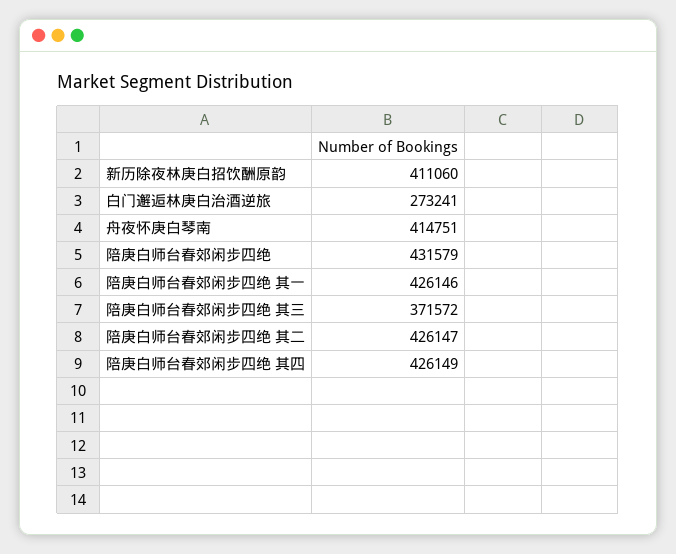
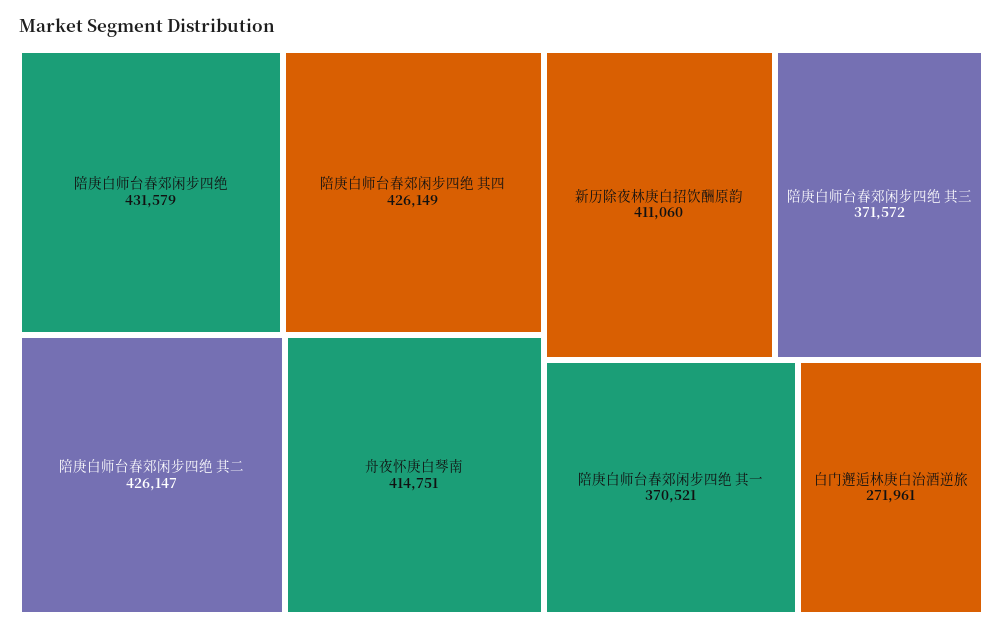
  {
    "新历除夜林庚白招饮酬原韵": 411060,
-   "白门邂逅林庚白治酒逆旅": 273241,
+   "白门邂逅林庚白治酒逆旅": 271961,
    "舟夜怀庚白琴南": 414751,
    "陪庚白师台春郊闲步四绝": 431579,
-   "陪庚白师台春郊闲步四绝 其一": 426146,
+   "陪庚白师台春郊闲步四绝 其一": 370521,
    "陪庚白师台春郊闲步四绝 其三": 371572,
    "陪庚白师台春郊闲步四绝 其二": 426147,
    "陪庚白师台春郊闲步四绝 其四": 426149
  }

